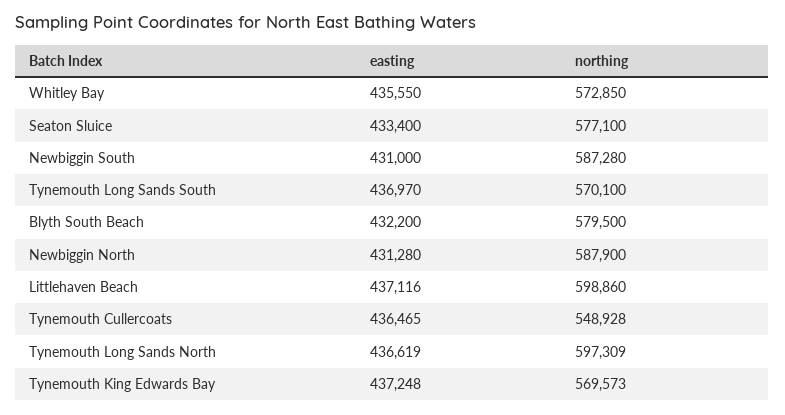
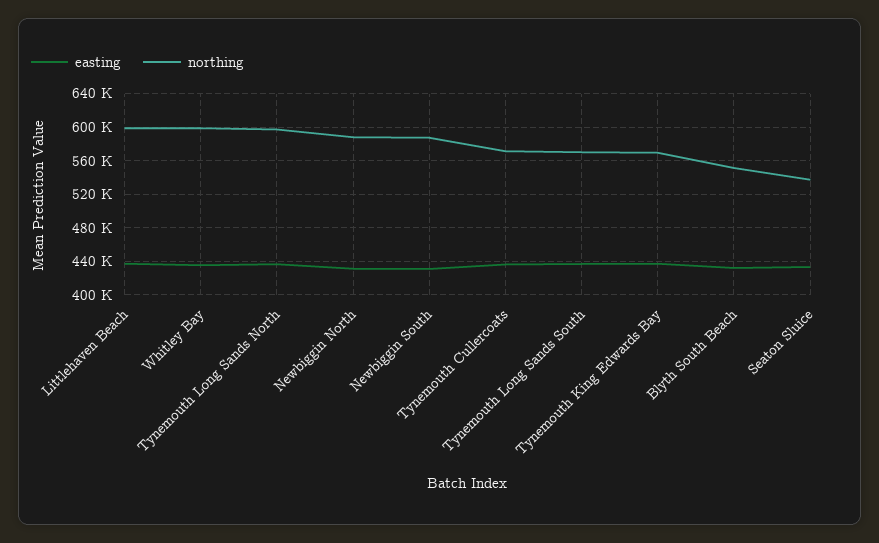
  {
    "easting": {
      "Whitley Bay": 435550,
      "Seaton Sluice": 433400,
      "Newbiggin South": 431000,
      "Tynemouth Long Sands South": 436970,
      "Blyth South Beach": 432200,
      "Newbiggin North": 431280,
      "Littlehaven Beach": 437116,
      "Tynemouth Cullercoats": 436465,
      "Tynemouth Long Sands North": 436619,
      "Tynemouth King Edwards Bay": 437248
    },
    "northing": {
-     "Whitley Bay": 572850,
+     "Whitley Bay": 600000,
-     "Seaton Sluice": 577100,
+     "Seaton Sluice": 540000,
      "Newbiggin South": 587280,
      "Tynemouth Long Sands South": 570100,
-     "Blyth South Beach": 579500,
+     "Blyth South Beach": 550000,
      "Newbiggin North": 587900,
      "Littlehaven Beach": 598860,
-     "Tynemouth Cullercoats": 548928,
+     "Tynemouth Cullercoats": 570000,
      "Tynemouth Long Sands North": 597309,
      "Tynemouth King Edwards Bay": 569573
    }
  }

